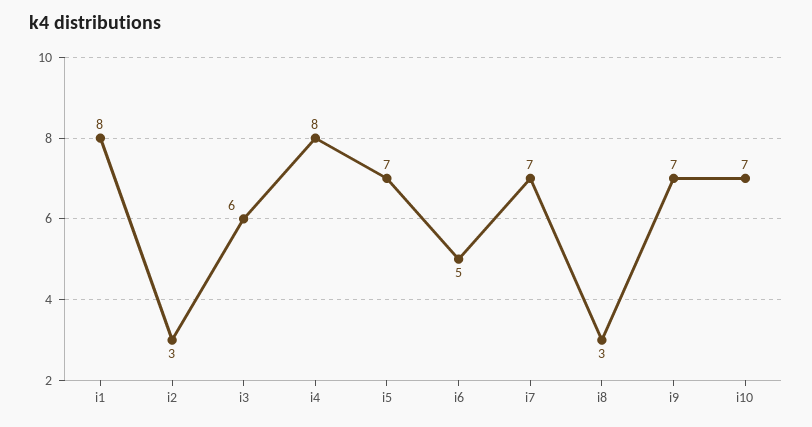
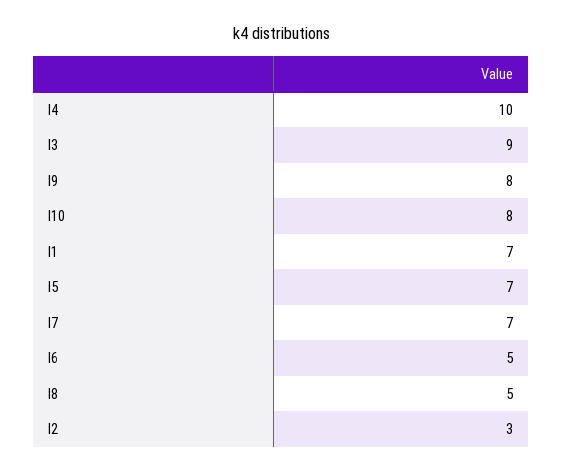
  {
-   "i1": 8,
+   "i1": 7,
    "i2": 3,
-   "i3": 6,
+   "i3": 9,
-   "i4": 8,
+   "i4": 10,
    "i5": 7,
    "i6": 5,
    "i7": 7,
-   "i8": 3,
+   "i8": 5,
-   "i9": 7,
+   "i9": 8,
-   "i10": 7
+   "i10": 8
  }

